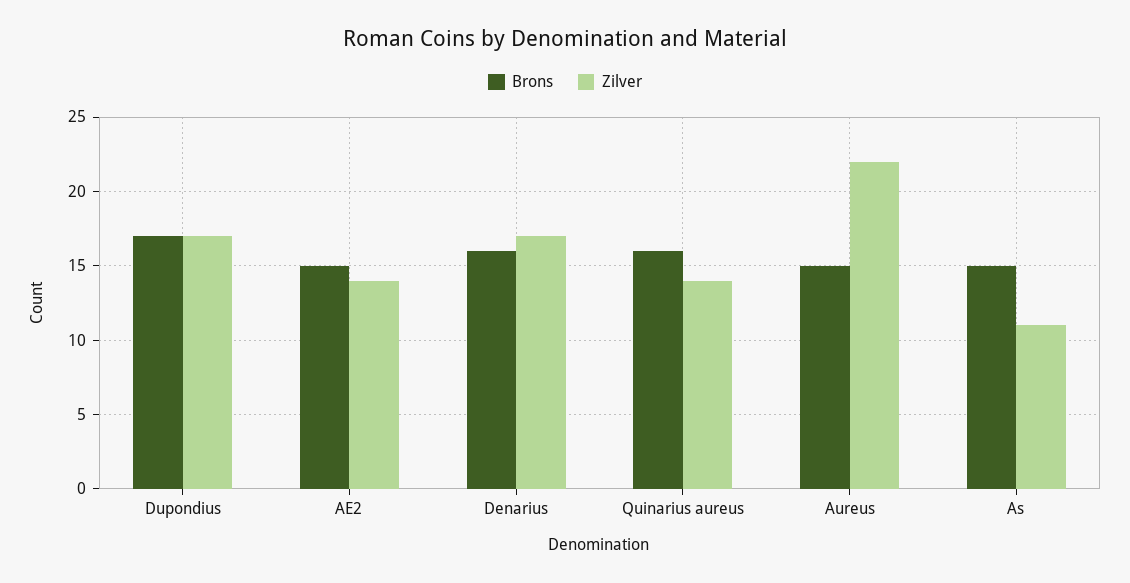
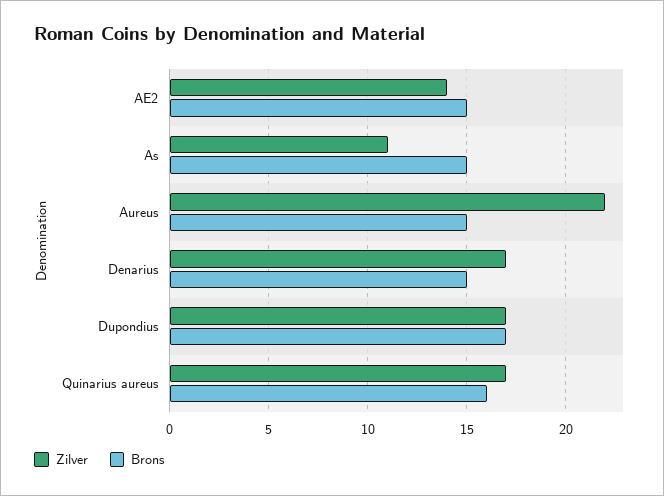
  {
    "Brons": {
      "Dupondius": 17,
      "AE2": 15,
-     "Denarius": 16,
+     "Denarius": 15,
      "Quinarius aureus": 16,
      "Aureus": 15,
      "As": 15
    },
    "Zilver": {
      "Dupondius": 17,
      "AE2": 14,
      "Denarius": 17,
-     "Quinarius aureus": 14,
+     "Quinarius aureus": 17,
      "Aureus": 22,
      "As": 11
    }
  }

